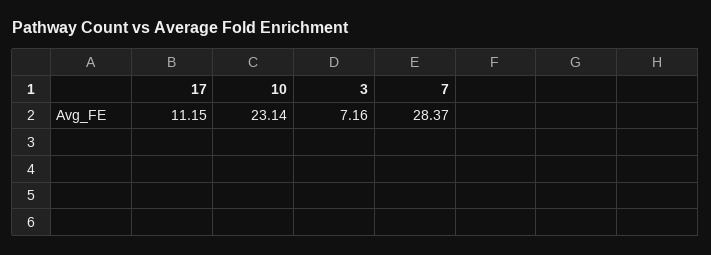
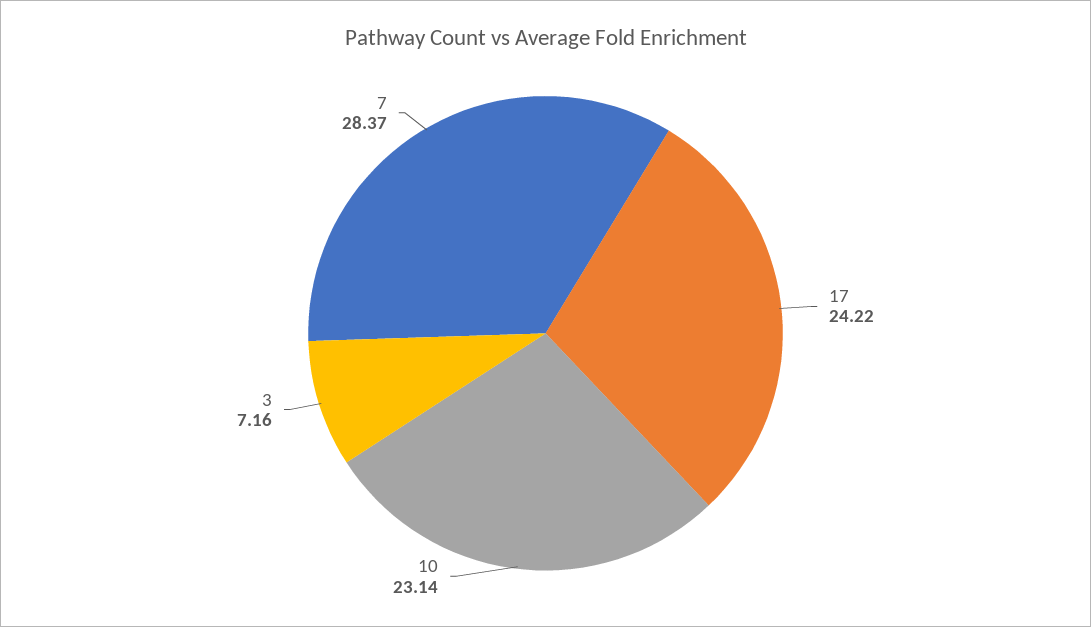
  {
-   "17": 11.15,
+   "17": 24.22,
    "10": 23.14,
    "3": 7.16,
    "7": 28.37
  }

